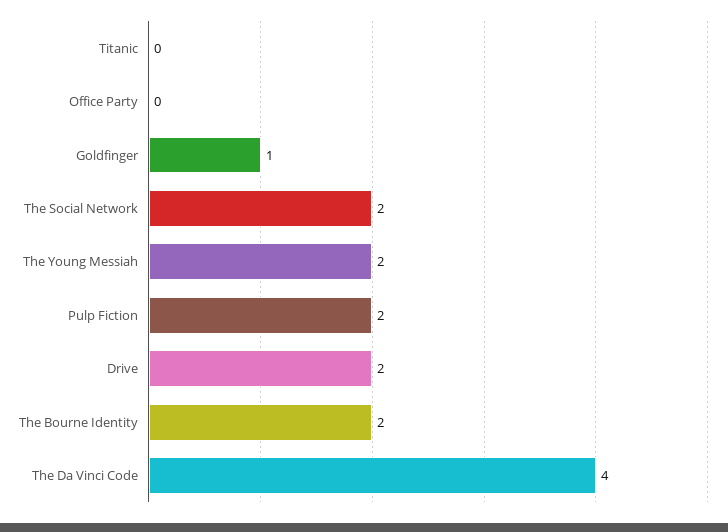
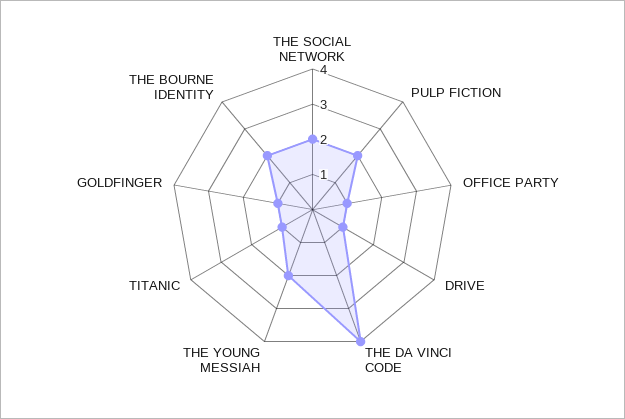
  {
-   "Titanic": 0,
+   "Titanic": 1,
-   "Office Party": 0,
+   "Office Party": 1,
    "Goldfinger": 1,
    "The Social Network": 2,
    "The Young Messiah": 2,
    "Pulp Fiction": 2,
-   "Drive": 2,
+   "Drive": 1,
    "The Bourne Identity": 2,
    "The Da Vinci Code": 4
  }

